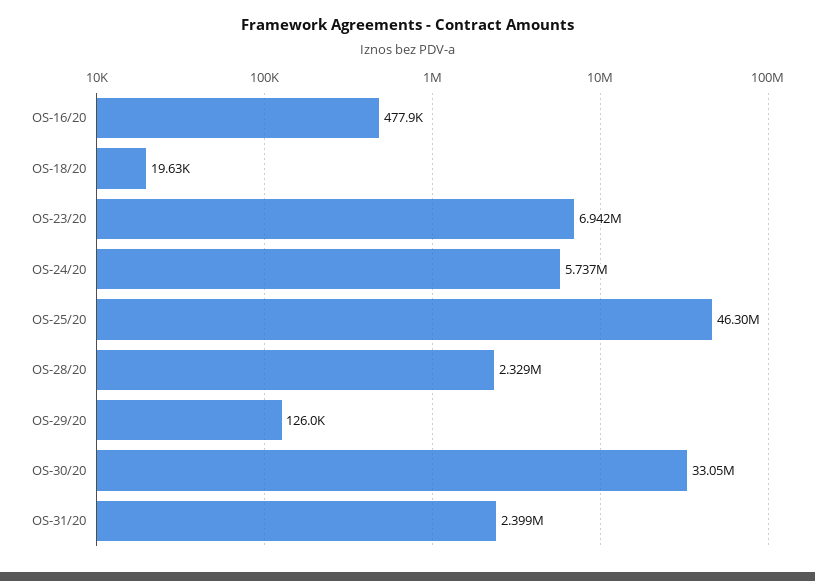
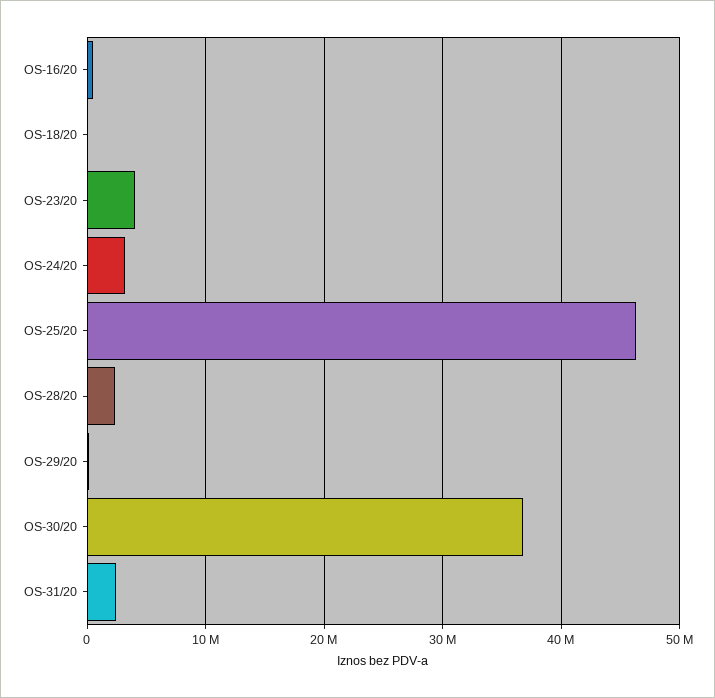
  {
    "OS-16/20": 477900,
    "OS-18/20": 19630,
-   "OS-23/20": 6942000,
+   "OS-23/20": 4000000,
-   "OS-24/20": 5737000,
+   "OS-24/20": 3000000,
    "OS-25/20": 46300000,
    "OS-28/20": 2329000,
    "OS-29/20": 126000,
-   "OS-30/20": 33050000,
+   "OS-30/20": 37000000,
    "OS-31/20": 2399000
  }

